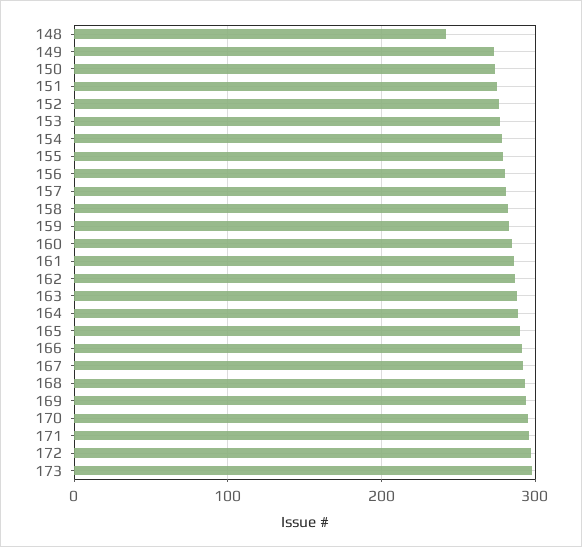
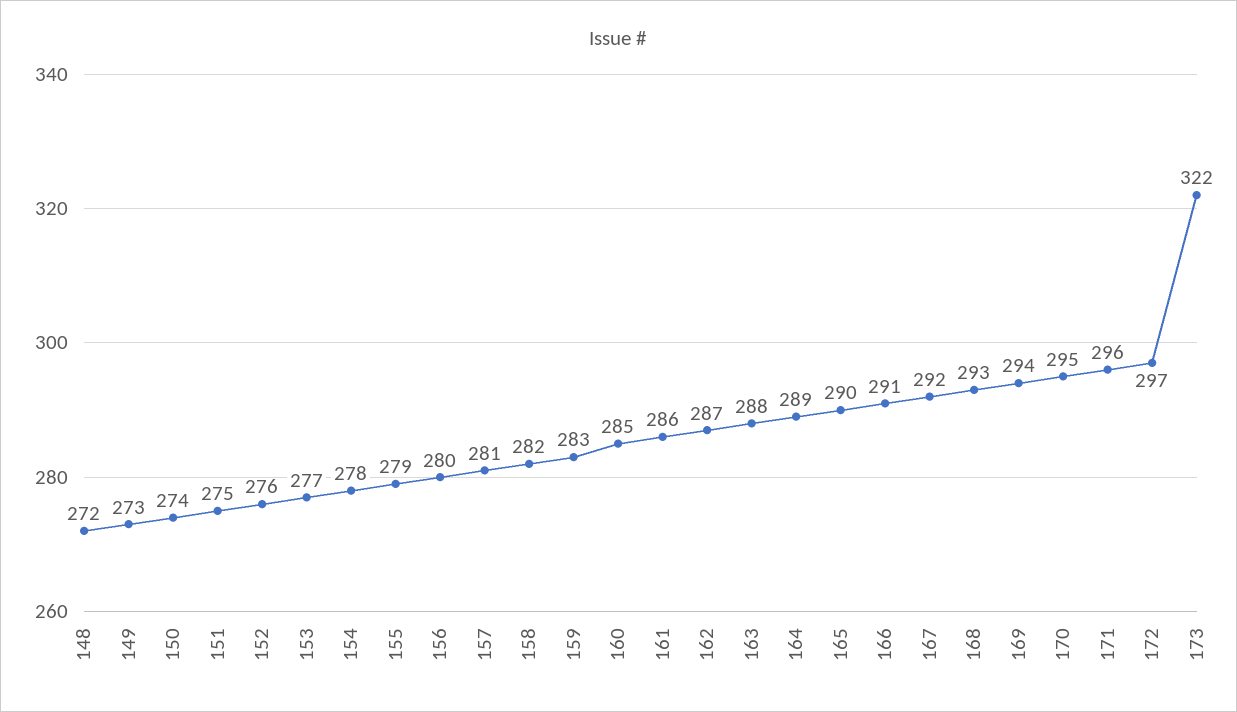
  {
-   "148": 240,
+   "148": 272,
    "149": 273,
    "150": 274,
    "151": 275,
    "152": 276,
    "153": 277,
    "154": 278,
    "155": 279,
    "156": 280,
    "157": 281,
    "158": 282,
    "159": 283,
    "160": 285,
    "161": 286,
    "162": 287,
    "163": 288,
    "164": 289,
    "165": 290,
    "166": 291,
    "167": 292,
    "168": 293,
    "169": 294,
    "170": 295,
    "171": 296,
    "172": 297,
-   "173": 300
+   "173": 322
  }

